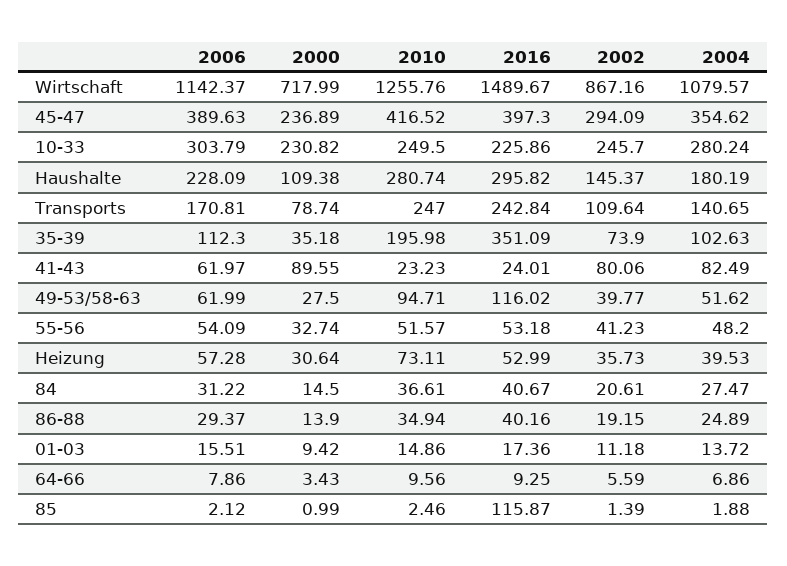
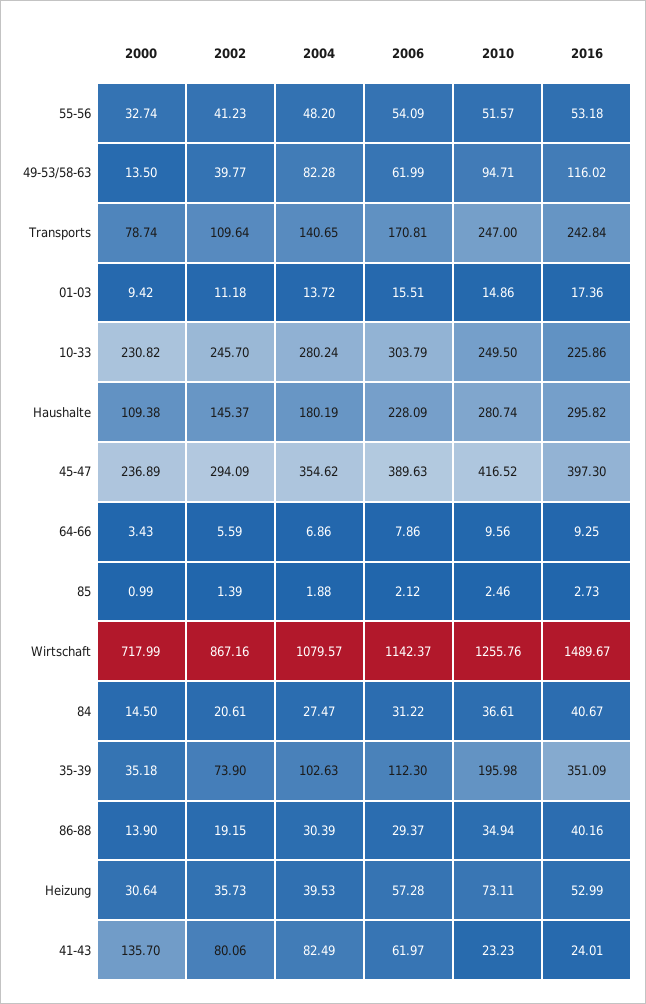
  {
    "2006": {
      "Wirtschaft": 1142.37,
      "45-47": 389.63,
      "10-33": 303.79,
      "Haushalte": 228.09,
      "Transports": 170.81,
      "35-39": 112.3,
      "41-43": 61.97,
      "49-53/58-63": 61.99,
      "55-56": 54.09,
      "Heizung": 57.28,
      "84": 31.22,
      "86-88": 29.37,
      "01-03": 15.51,
      "64-66": 7.86,
      "85": 2.12
    },
    "2000": {
      "Wirtschaft": 717.99,
      "45-47": 236.89,
      "10-33": 230.82,
      "Haushalte": 109.38,
      "Transports": 78.74,
      "35-39": 35.18,
-     "41-43": 89.55,
+     "41-43": 135.7,
-     "49-53/58-63": 27.5,
+     "49-53/58-63": 13.5,
      "55-56": 32.74,
      "Heizung": 30.64,
      "84": 14.5,
      "86-88": 13.9,
      "01-03": 9.42,
      "64-66": 3.43,
      "85": 0.99
    },
    "2010": {
      "Wirtschaft": 1255.76,
      "45-47": 416.52,
      "10-33": 249.5,
      "Haushalte": 280.74,
      "Transports": 247,
      "35-39": 195.98,
      "41-43": 23.23,
      "49-53/58-63": 94.71,
      "55-56": 51.57,
      "Heizung": 73.11,
      "84": 36.61,
      "86-88": 34.94,
      "01-03": 14.86,
      "64-66": 9.56,
      "85": 2.46
    },
    "2016": {
      "Wirtschaft": 1489.67,
      "45-47": 397.3,
      "10-33": 225.86,
      "Haushalte": 295.82,
      "Transports": 242.84,
      "35-39": 351.09,
      "41-43": 24.01,
      "49-53/58-63": 116.02,
      "55-56": 53.18,
      "Heizung": 52.99,
      "84": 40.67,
      "86-88": 40.16,
      "01-03": 17.36,
      "64-66": 9.25,
-     "85": 115.87
+     "85": 2.73
    },
    "2002": {
      "Wirtschaft": 867.16,
      "45-47": 294.09,
      "10-33": 245.7,
      "Haushalte": 145.37,
      "Transports": 109.64,
      "35-39": 73.9,
      "41-43": 80.06,
      "49-53/58-63": 39.77,
      "55-56": 41.23,
      "Heizung": 35.73,
      "84": 20.61,
      "86-88": 19.15,
      "01-03": 11.18,
      "64-66": 5.59,
      "85": 1.39
    },
    "2004": {
      "Wirtschaft": 1079.57,
      "45-47": 354.62,
      "10-33": 280.24,
      "Haushalte": 180.19,
      "Transports": 140.65,
      "35-39": 102.63,
      "41-43": 82.49,
-     "49-53/58-63": 51.62,
+     "49-53/58-63": 82.28,
      "55-56": 48.2,
      "Heizung": 39.53,
      "84": 27.47,
-     "86-88": 24.89,
+     "86-88": 30.39,
      "01-03": 13.72,
      "64-66": 6.86,
      "85": 1.88
    }
  }

